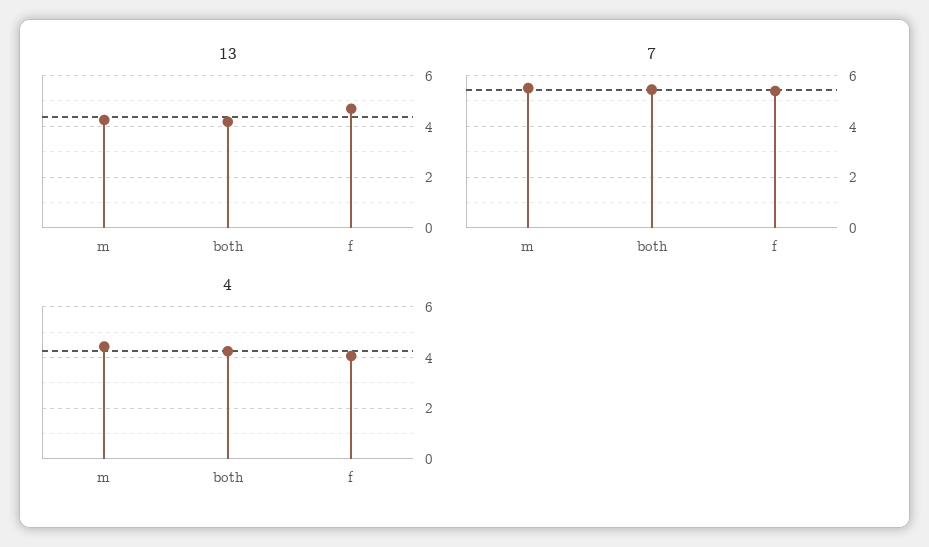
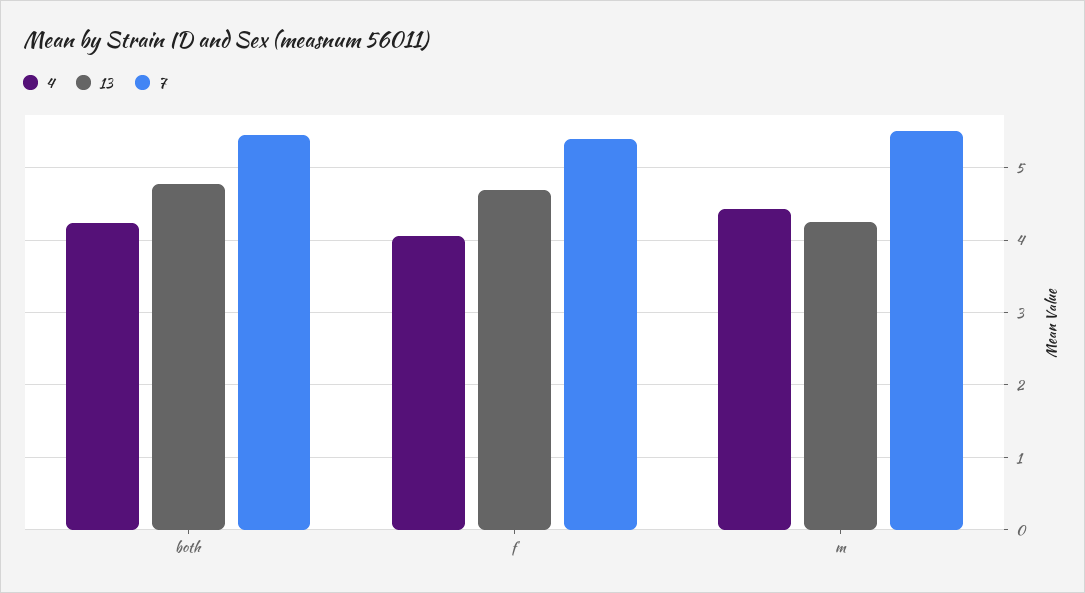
  {
    "13": {
      "m": 4.2,
-     "both": 4.25,
+     "both": 4.8,
      "f": 4.7
    },
    "7": {
      "m": 5.5,
      "both": 5.4,
      "f": 5.4
    },
    "4": {
      "m": 4.4,
      "both": 4.2,
      "f": 4.1
    }
  }

